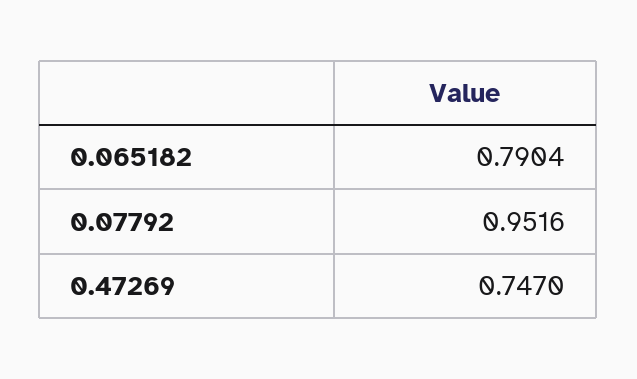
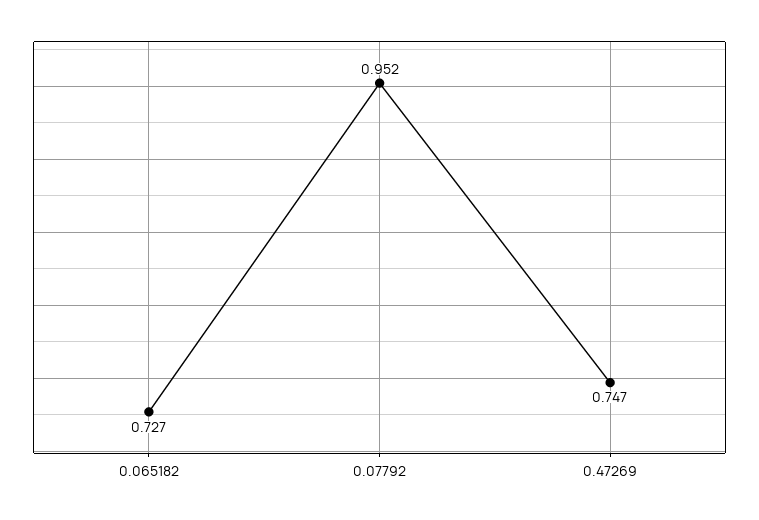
  {
-   "0.065182": 0.7904,
+   "0.065182": 0.727,
    "0.07792": 0.9516,
    "0.47269": 0.747
  }

